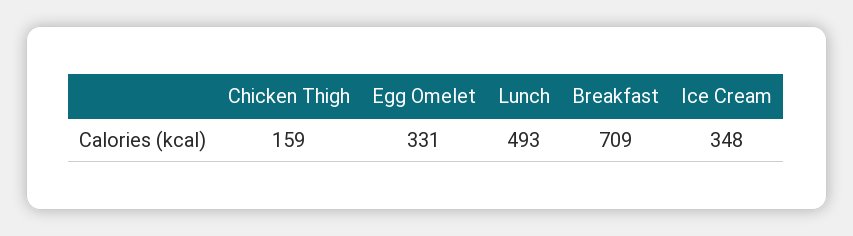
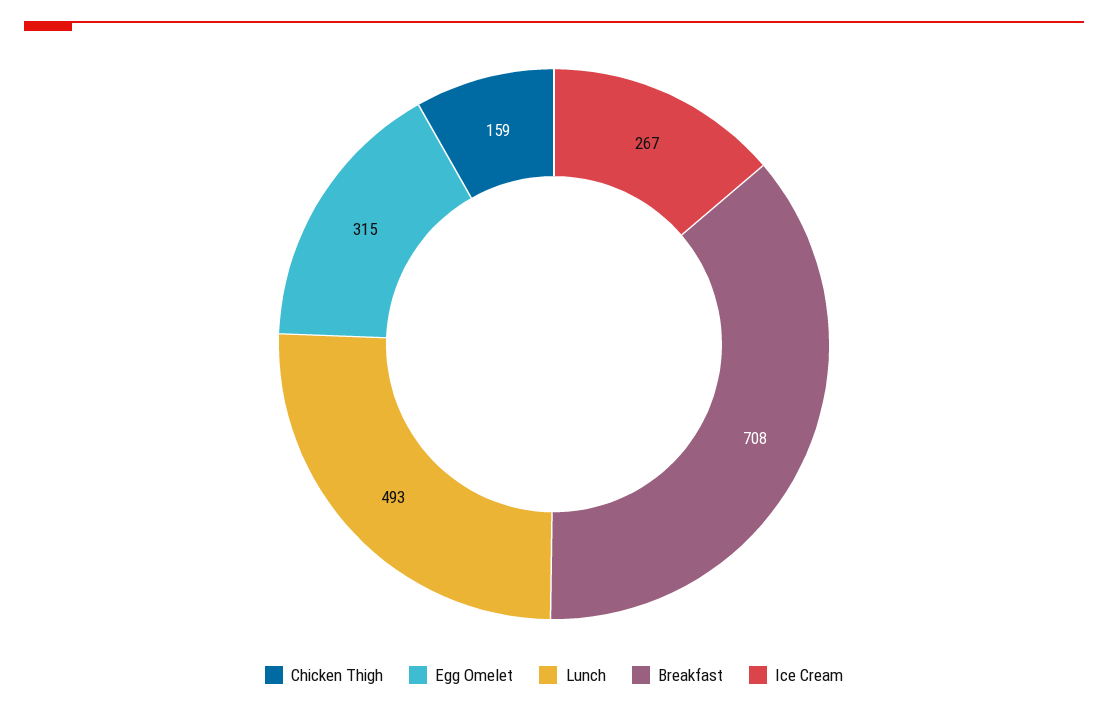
  {
    "Chicken Thigh": 159,
-   "Egg Omelet": 331,
+   "Egg Omelet": 315,
    "Lunch": 493,
-   "Breakfast": 709,
+   "Breakfast": 708,
-   "Ice Cream": 348
+   "Ice Cream": 267
  }

